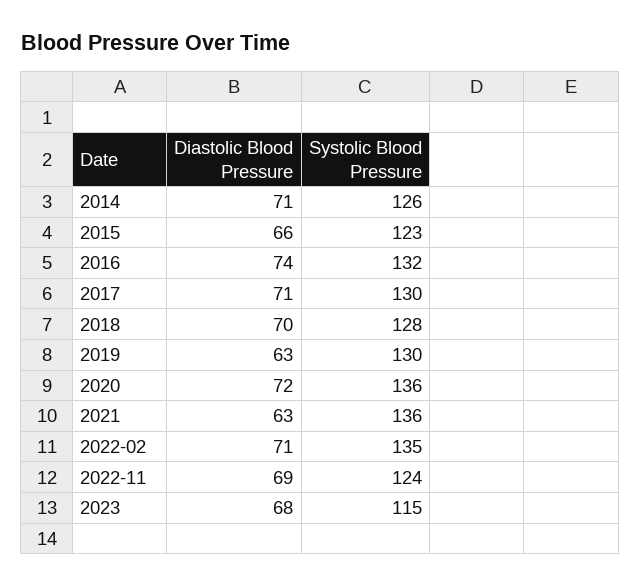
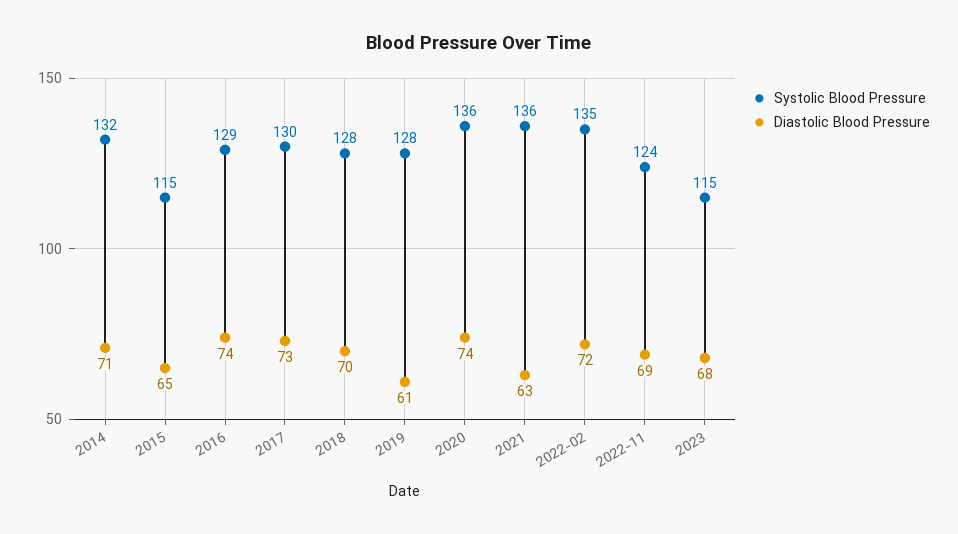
  {
    "Diastolic Blood Pressure": {
      "2014": 71,
-     "2015": 66,
+     "2015": 65,
      "2016": 74,
-     "2017": 71,
+     "2017": 73,
      "2018": 70,
-     "2019": 63,
+     "2019": 61,
-     "2020": 72,
+     "2020": 74,
      "2021": 63,
-     "2022-02": 71,
+     "2022-02": 72,
      "2022-11": 69,
      "2023": 68
    },
    "Systolic Blood Pressure": {
-     "2014": 126,
+     "2014": 132,
-     "2015": 123,
+     "2015": 115,
-     "2016": 132,
+     "2016": 129,
      "2017": 130,
      "2018": 128,
-     "2019": 130,
+     "2019": 128,
      "2020": 136,
      "2021": 136,
      "2022-02": 135,
      "2022-11": 124,
      "2023": 115
    }
  }

